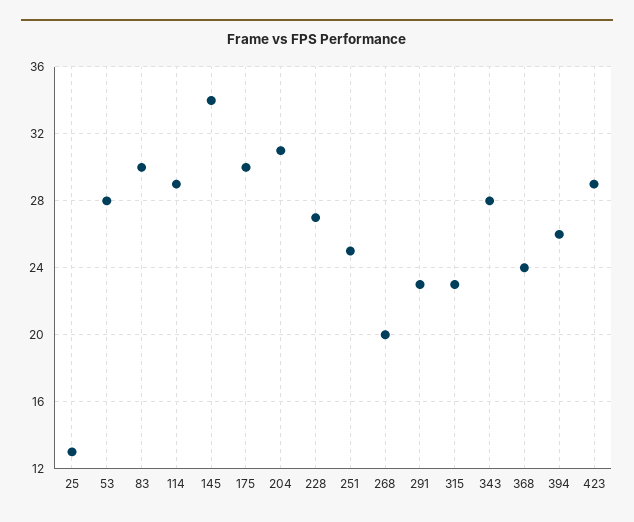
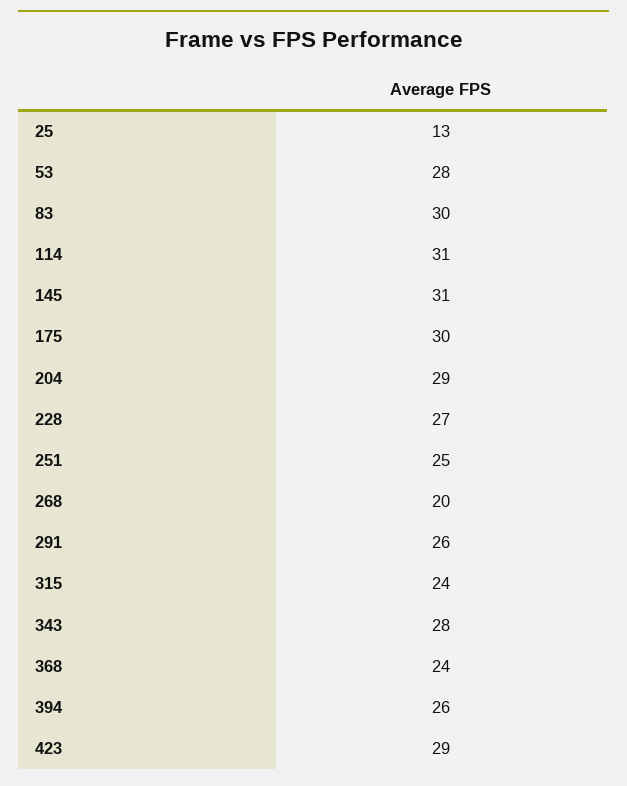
  {
    "25": 13,
    "53": 28,
    "83": 30,
-   "114": 29,
+   "114": 31,
-   "145": 34,
+   "145": 31,
    "175": 30,
-   "204": 31,
+   "204": 29,
    "228": 27,
    "251": 25,
    "268": 20,
-   "291": 23,
+   "291": 26,
-   "315": 23,
+   "315": 24,
    "343": 28,
    "368": 24,
    "394": 26,
    "423": 29
  }

